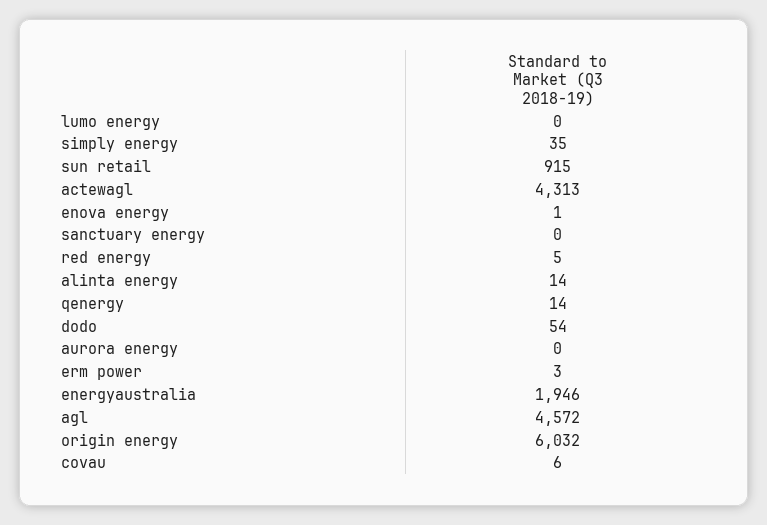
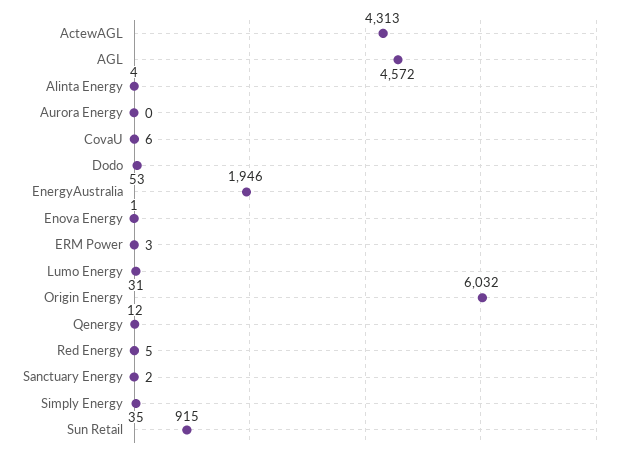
  {
-   "lumo energy": 0,
+   "lumo energy": 31,
    "simply energy": 35,
    "sun retail": 915,
    "actewagl": 4313,
    "enova energy": 1,
-   "sanctuary energy": 0,
+   "sanctuary energy": 2,
    "red energy": 5,
-   "alinta energy": 14,
+   "alinta energy": 4,
-   "qenergy": 14,
+   "qenergy": 12,
-   "dodo": 54,
+   "dodo": 53,
    "aurora energy": 0,
    "erm power": 3,
    "energyaustralia": 1946,
    "agl": 4572,
    "origin energy": 6032,
    "covau": 6
  }

